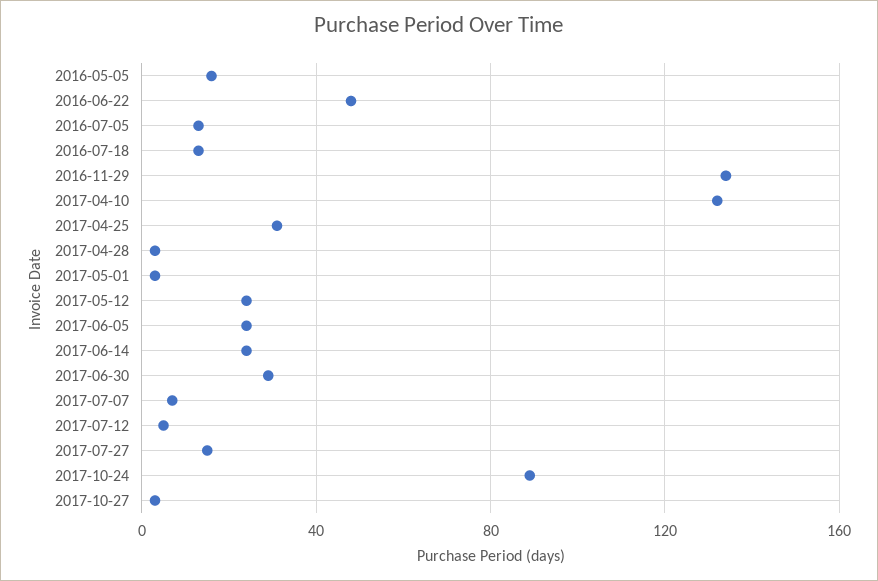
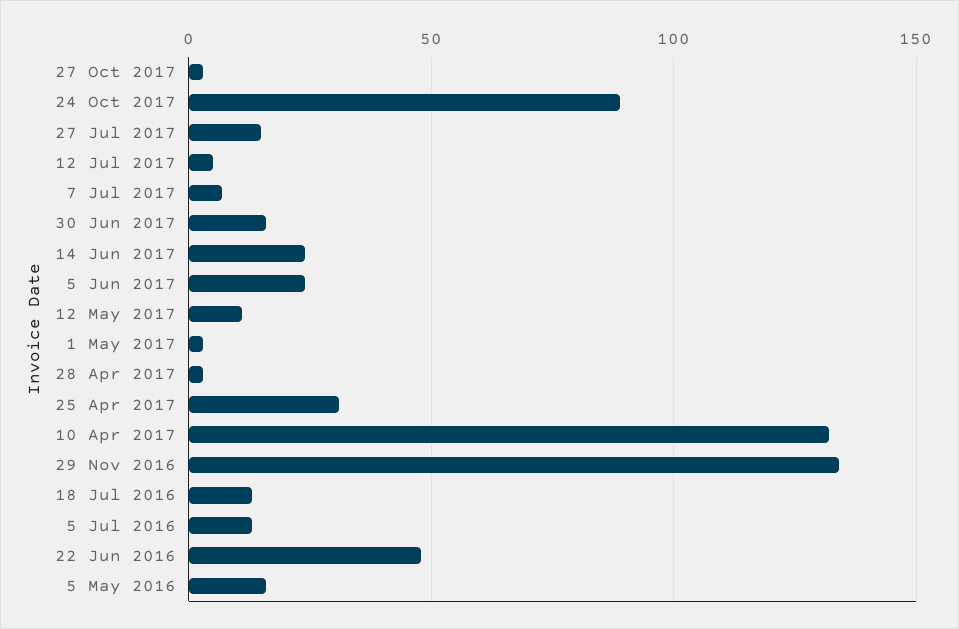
  {
    "2016-05-05": 15,
    "2016-06-22": 50,
    "2016-07-05": 15,
    "2016-07-18": 15,
    "2016-11-29": 135,
    "2017-04-10": 130,
    "2017-04-25": 30,
    "2017-04-28": 5,
    "2017-05-01": 5,
-   "2017-05-12": 25,
+   "2017-05-12": 10,
    "2017-06-05": 25,
    "2017-06-14": 25,
-   "2017-06-30": 30,
+   "2017-06-30": 15,
    "2017-07-07": 5,
    "2017-07-12": 5,
    "2017-07-27": 15,
    "2017-10-24": 90,
    "2017-10-27": 5
  }

